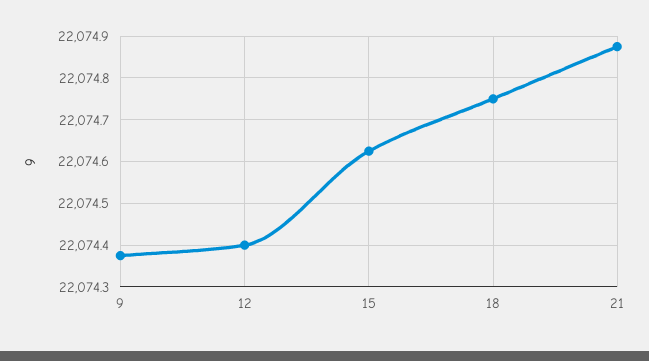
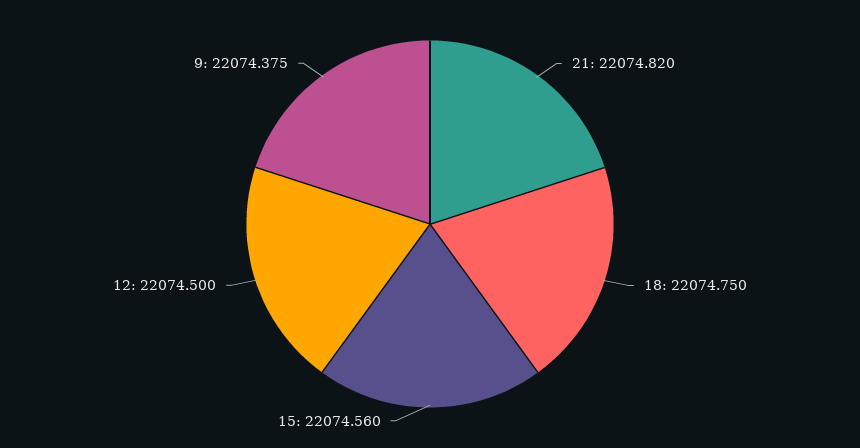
  {
    "9": 22074.375,
-   "12": 22074.4,
+   "12": 22074.5,
-   "15": 22074.62,
+   "15": 22074.56,
    "18": 22074.75,
-   "21": 22074.88
+   "21": 22074.82
  }

